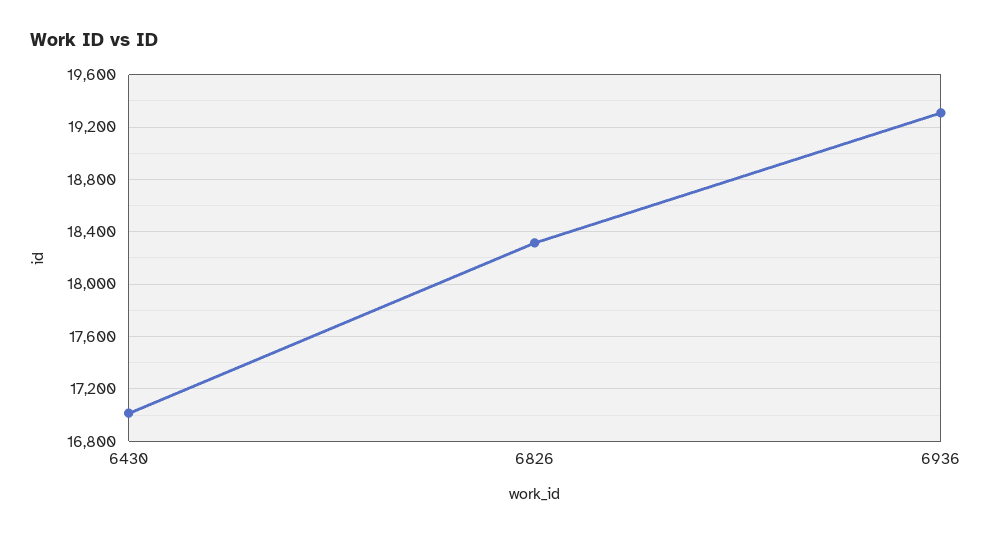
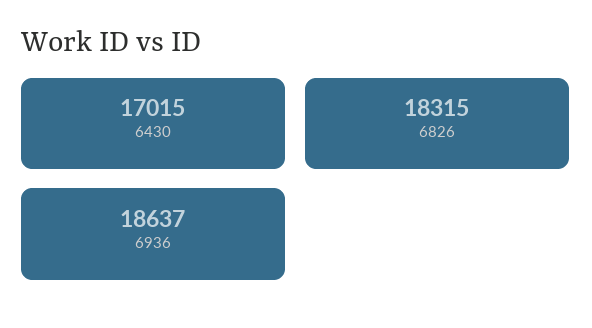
  {
    "6430": 17015,
    "6826": 18315,
-   "6936": 19300
+   "6936": 18637
  }

